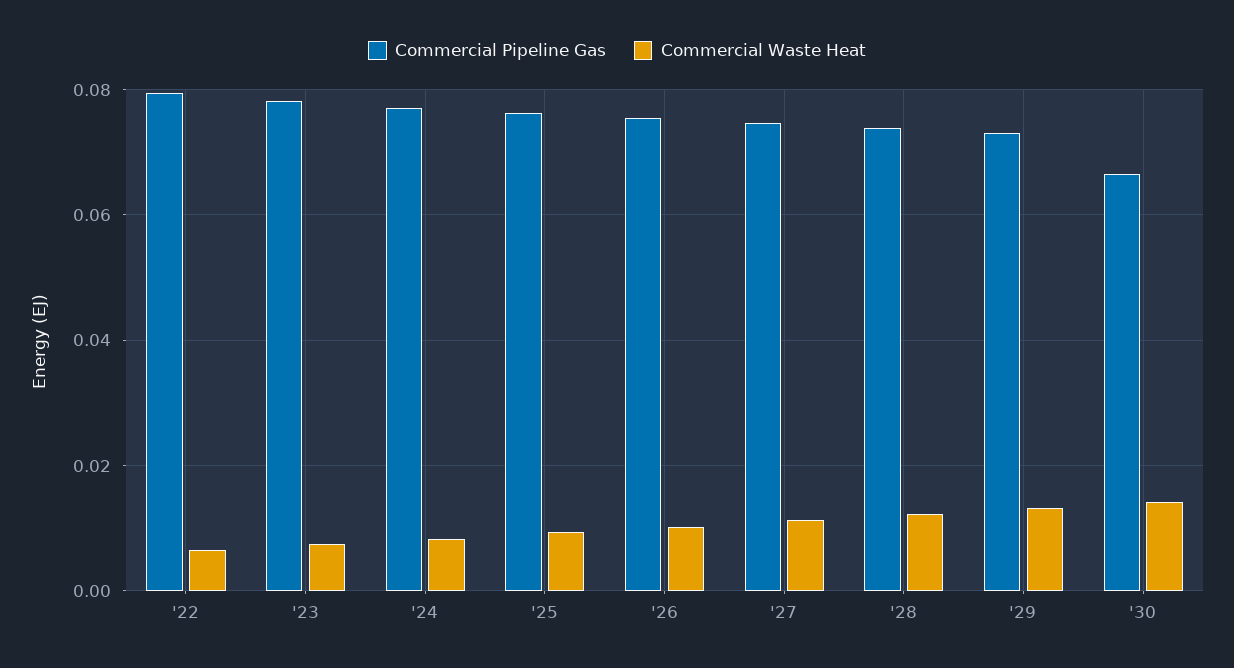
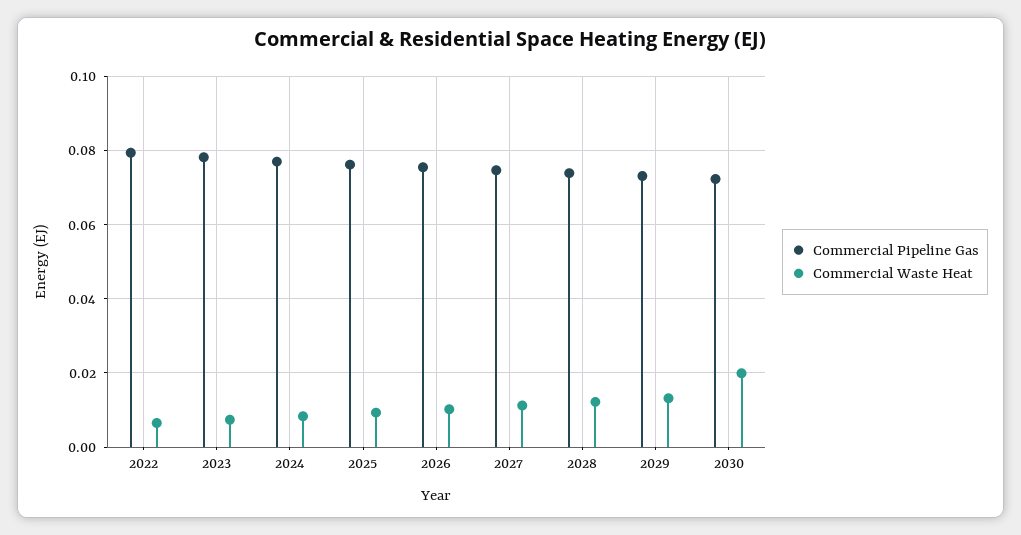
  {
    "Commercial Pipeline Gas": {
      "'22": 0.08,
      "'23": 0.078,
      "'24": 0.078,
      "'25": 0.076,
      "'26": 0.076,
      "'27": 0.074,
      "'28": 0.074,
      "'29": 0.074,
-     "'30": 0.066
+     "'30": 0.072
    },
    "Commercial Waste Heat": {
      "'22": 0.006,
      "'23": 0.008,
      "'24": 0.008,
      "'25": 0.01,
      "'26": 0.01,
      "'27": 0.012,
      "'28": 0.012,
      "'29": 0.014,
-     "'30": 0.014
+     "'30": 0.02
    }
  }

